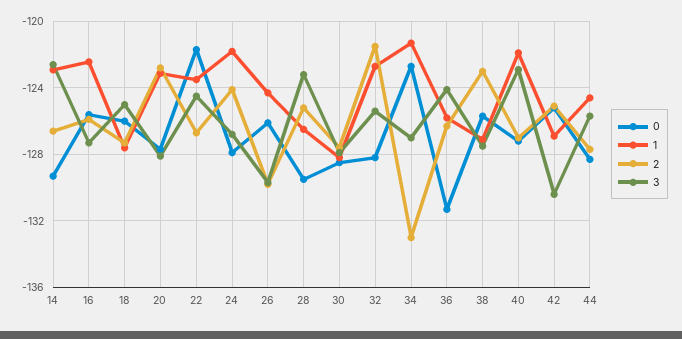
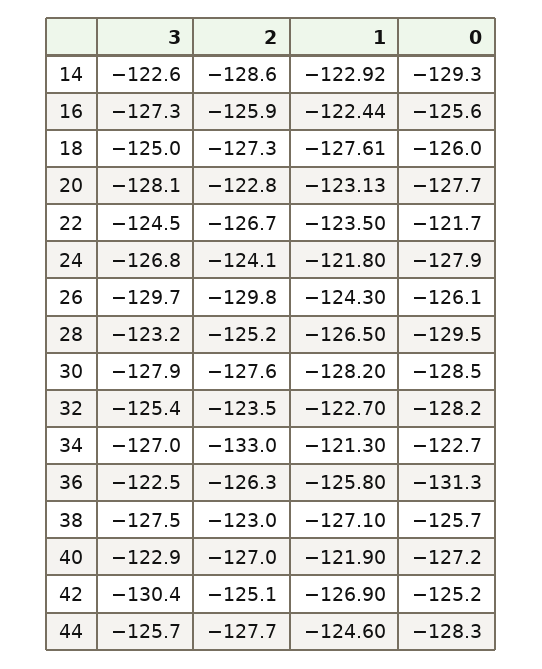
  {
    "0": {
      "14": -129.3,
      "16": -125.6,
      "18": -126,
      "20": -127.7,
      "22": -121.7,
      "24": -127.9,
      "26": -126.1,
      "28": -129.5,
      "30": -128.5,
      "32": -128.2,
      "34": -122.7,
      "36": -131.3,
      "38": -125.7,
      "40": -127.2,
      "42": -125.2,
      "44": -128.3
    },
    "1": {
      "14": -122.92,
      "16": -122.44,
      "18": -127.61,
      "20": -123.13,
      "22": -123.5,
      "24": -121.8,
      "26": -124.3,
      "28": -126.5,
      "30": -128.2,
      "32": -122.7,
      "34": -121.3,
      "36": -125.8,
      "38": -127.1,
      "40": -121.9,
      "42": -126.9,
      "44": -124.6
    },
    "2": {
-     "14": -126.5,
+     "14": -128.6,
      "16": -125.9,
      "18": -127.3,
      "20": -122.8,
      "22": -126.7,
      "24": -124.1,
      "26": -129.8,
      "28": -125.2,
      "30": -127.6,
-     "32": -121.5,
+     "32": -123.5,
      "34": -133,
      "36": -126.3,
      "38": -123,
      "40": -127,
      "42": -125.1,
      "44": -127.7
    },
    "3": {
      "14": -122.6,
      "16": -127.3,
      "18": -125,
      "20": -128.1,
      "22": -124.5,
      "24": -126.8,
      "26": -129.7,
      "28": -123.2,
      "30": -127.9,
      "32": -125.4,
      "34": -127,
-     "36": -124,
+     "36": -122.5,
      "38": -127.5,
      "40": -122.9,
      "42": -130.4,
      "44": -125.7
    }
  }

